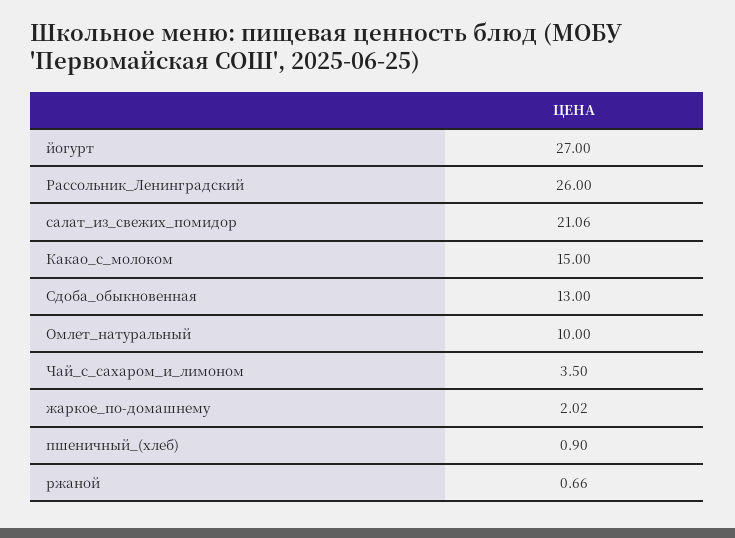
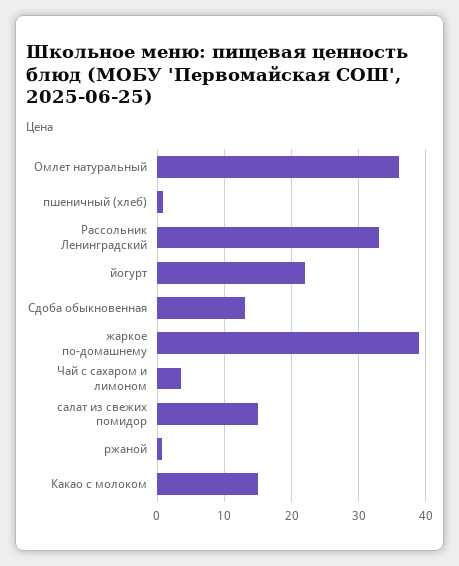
  {
-   "йогурт": 27,
+   "йогурт": 22,
-   "Рассольник_Ленинградский": 26,
+   "Рассольник_Ленинградский": 33,
-   "салат_из_свежих_помидор": 21.06,
+   "салат_из_свежих_помидор": 15,
    "Какао_с_молоком": 15,
    "Сдоба_обыкновенная": 13,
-   "Омлет_натуральный": 10,
+   "Омлет_натуральный": 36,
    "Чай_с_сахаром_и_лимоном": 3.5,
-   "жаркое_по-домашнему": 2.02,
+   "жаркое_по-домашнему": 39,
    "пшеничный_(хлеб)": 0.9,
    "ржаной": 0.66
  }

